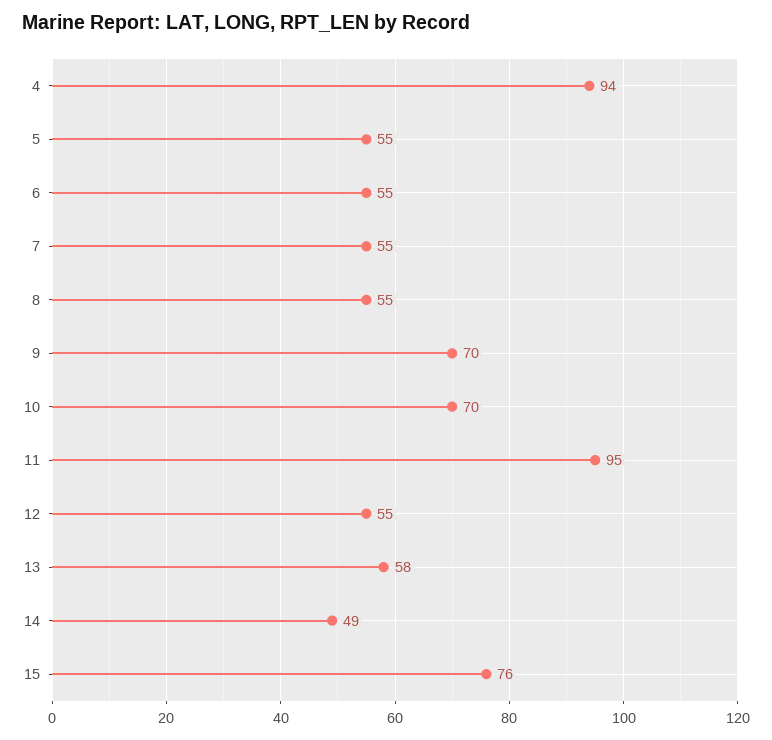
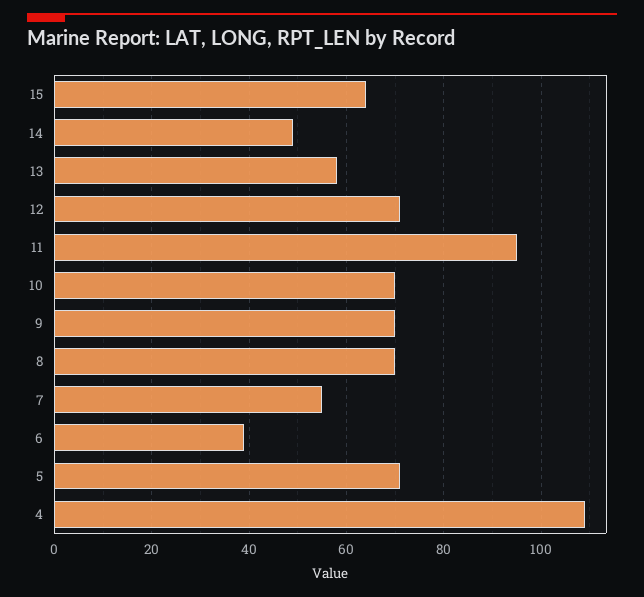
  {
-   "4": 94,
+   "4": 110,
-   "5": 55,
+   "5": 70,
-   "6": 55,
+   "6": 40,
    "7": 55,
-   "8": 55,
+   "8": 70,
    "9": 70,
    "10": 70,
    "11": 95,
-   "12": 55,
+   "12": 70,
    "13": 58,
    "14": 49,
-   "15": 76
+   "15": 65
  }

